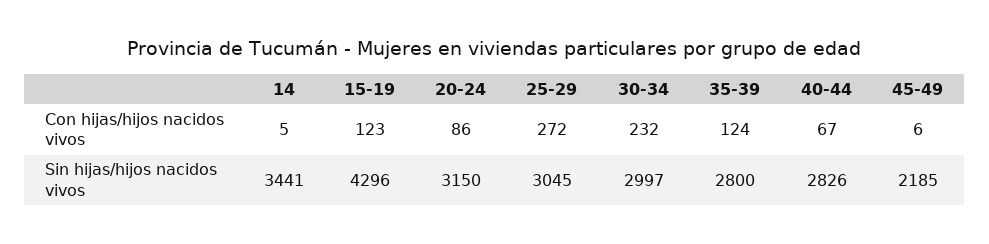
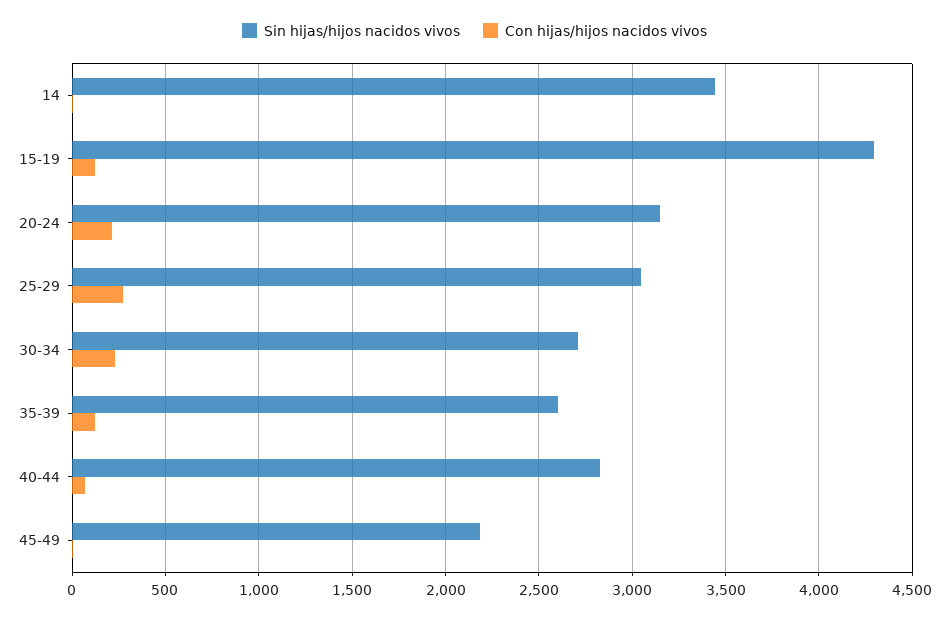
  {
    "Con hijas/hijos nacidos vivos": {
      "14": 5,
      "15-19": 123,
-     "20-24": 86,
+     "20-24": 200,
      "25-29": 272,
      "30-34": 232,
      "35-39": 124,
      "40-44": 67,
      "45-49": 6
    },
    "Sin hijas/hijos nacidos vivos": {
      "14": 3441,
      "15-19": 4296,
      "20-24": 3150,
      "25-29": 3045,
-     "30-34": 2997,
+     "30-34": 2700,
-     "35-39": 2800,
+     "35-39": 2600,
      "40-44": 2826,
      "45-49": 2185
    }
  }

